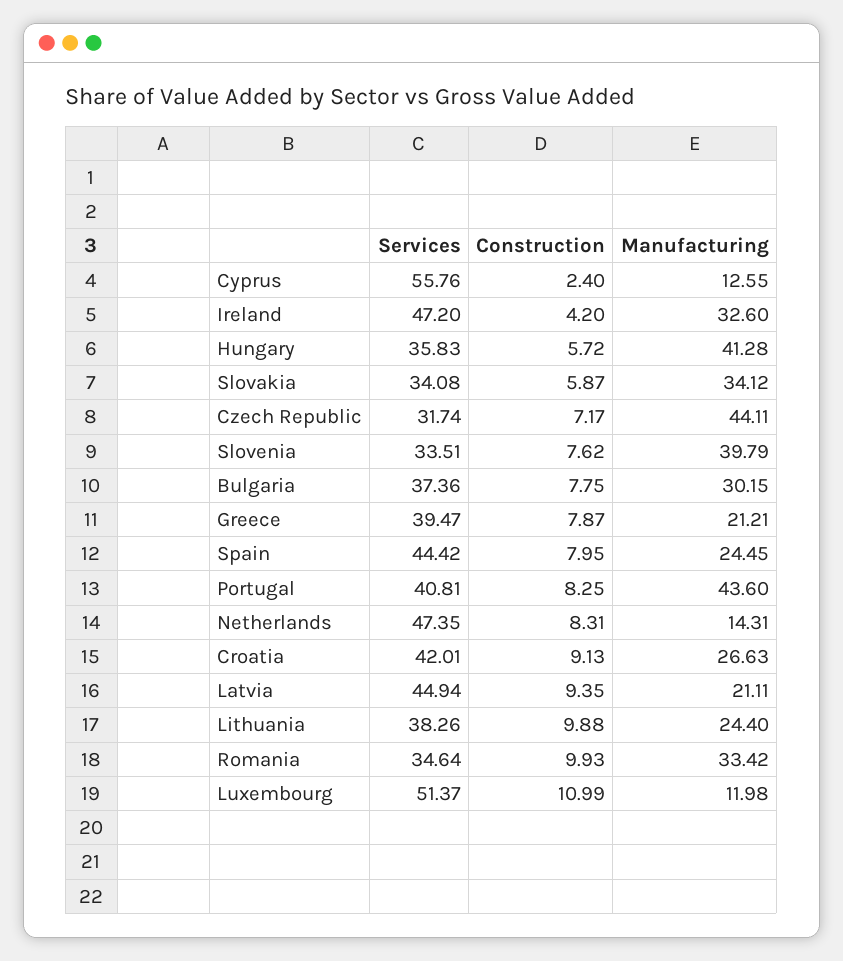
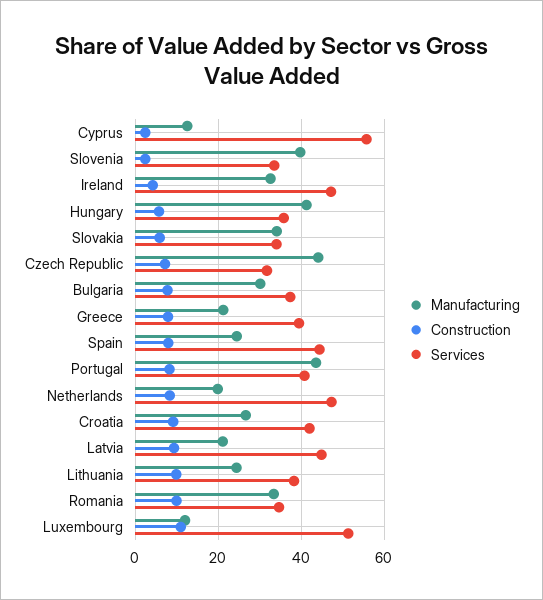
  {
    "Services": {
      "Cyprus": 55.76,
      "Ireland": 47.2,
      "Hungary": 35.83,
      "Slovakia": 34.08,
      "Czech Republic": 31.74,
      "Slovenia": 33.51,
      "Bulgaria": 37.36,
      "Greece": 39.47,
      "Spain": 44.42,
      "Portugal": 40.81,
      "Netherlands": 47.35,
      "Croatia": 42.01,
      "Latvia": 44.94,
      "Lithuania": 38.26,
      "Romania": 34.64,
      "Luxembourg": 51.37
    },
    "Construction": {
      "Cyprus": 2.4,
      "Ireland": 4.2,
      "Hungary": 5.72,
      "Slovakia": 5.87,
      "Czech Republic": 7.17,
-     "Slovenia": 7.62,
+     "Slovenia": 2,
      "Bulgaria": 7.75,
      "Greece": 7.87,
      "Spain": 7.95,
      "Portugal": 8.25,
      "Netherlands": 8.31,
      "Croatia": 9.13,
      "Latvia": 9.35,
      "Lithuania": 9.88,
      "Romania": 9.93,
      "Luxembourg": 10.99
    },
    "Manufacturing": {
      "Cyprus": 12.55,
      "Ireland": 32.6,
      "Hungary": 41.28,
      "Slovakia": 34.12,
      "Czech Republic": 44.11,
      "Slovenia": 39.79,
      "Bulgaria": 30.15,
      "Greece": 21.21,
      "Spain": 24.45,
      "Portugal": 43.6,
-     "Netherlands": 14.31,
+     "Netherlands": 20,
      "Croatia": 26.63,
      "Latvia": 21.11,
      "Lithuania": 24.4,
      "Romania": 33.42,
      "Luxembourg": 11.98
    }
  }

